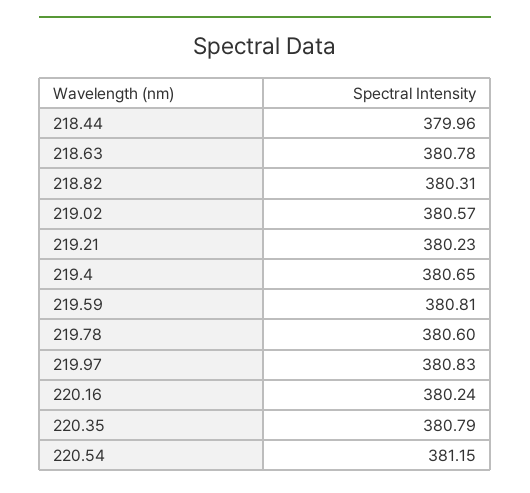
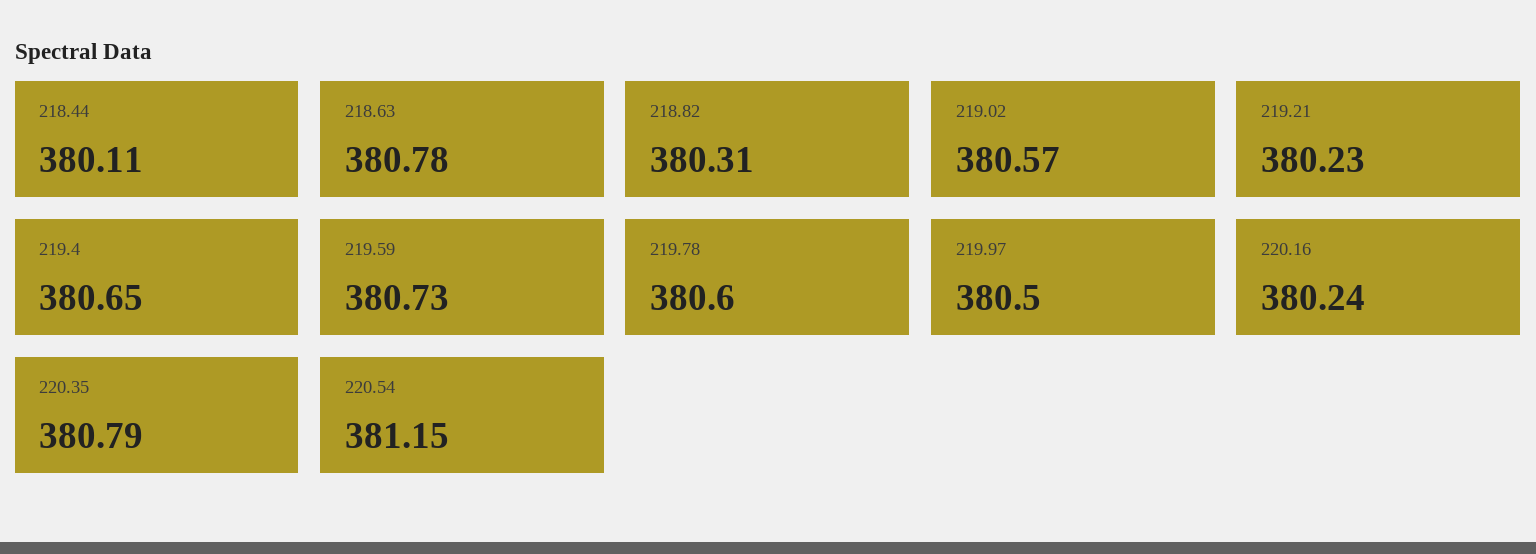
  {
-   "218.44": 379.96,
+   "218.44": 380.11,
    "218.63": 380.78,
    "218.82": 380.31,
    "219.02": 380.57,
    "219.21": 380.23,
    "219.4": 380.65,
-   "219.59": 380.81,
+   "219.59": 380.73,
    "219.78": 380.6,
-   "219.97": 380.83,
+   "219.97": 380.5,
    "220.16": 380.24,
    "220.35": 380.79,
    "220.54": 381.15
  }

